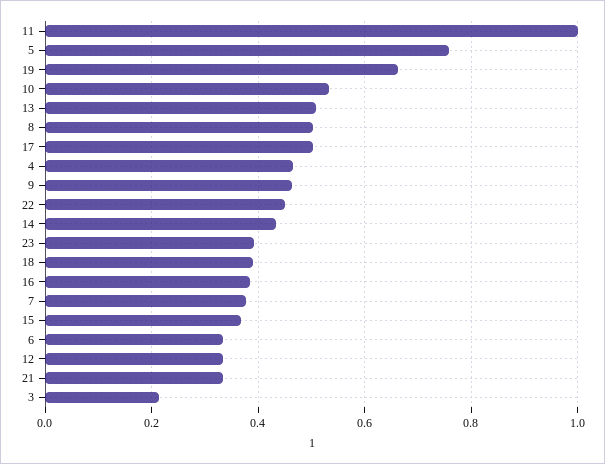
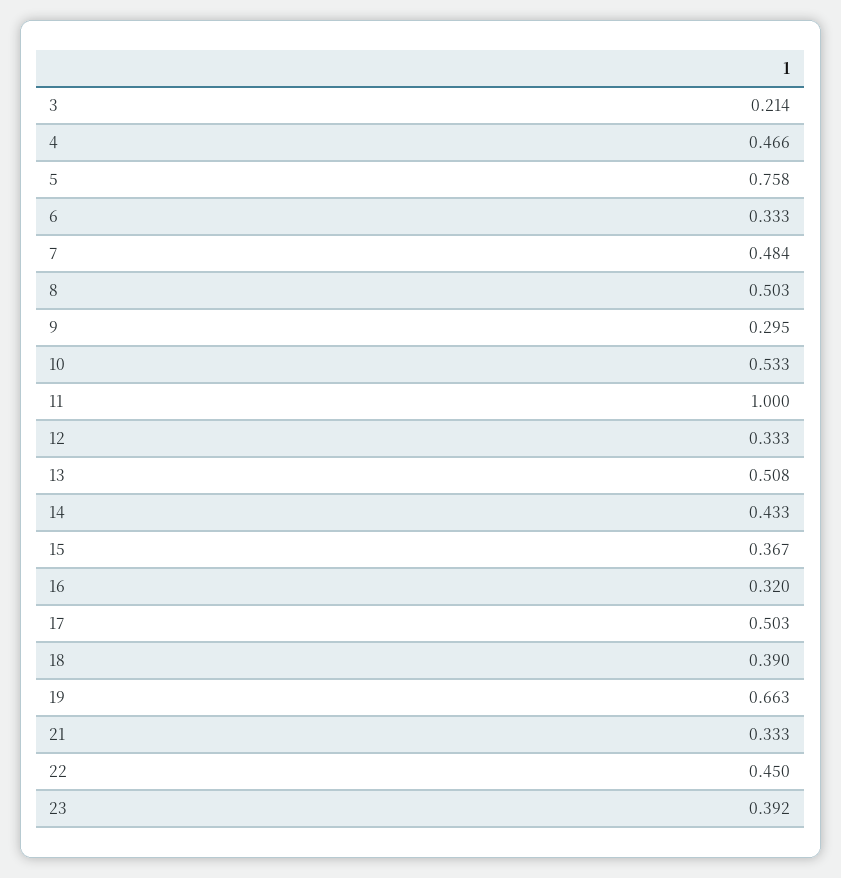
  {
    "11": 1,
    "5": 0.758,
    "19": 0.663,
    "10": 0.533,
    "13": 0.508,
    "8": 0.503,
    "17": 0.503,
    "4": 0.466,
-   "9": 0.46,
+   "9": 0.295,
    "22": 0.45,
    "14": 0.433,
    "23": 0.392,
    "18": 0.39,
-   "16": 0.38,
+   "16": 0.32,
-   "7": 0.38,
+   "7": 0.484,
    "15": 0.367,
    "6": 0.333,
    "12": 0.333,
    "21": 0.333,
    "3": 0.214
  }

